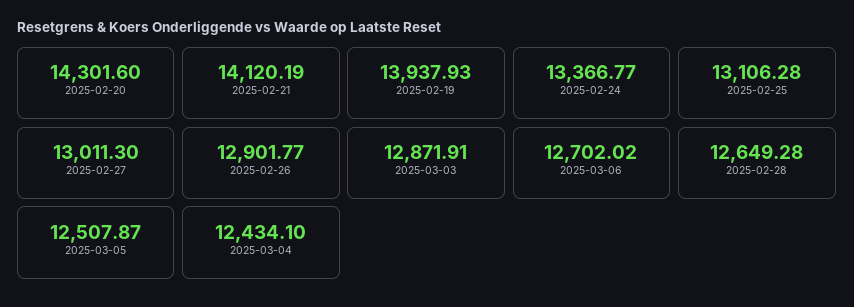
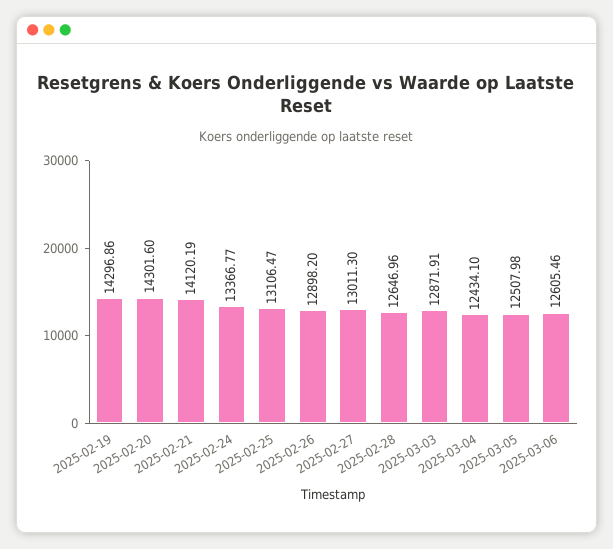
  {
    "2025-02-20": 14301.6,
    "2025-02-21": 14120.19,
-   "2025-02-19": 13937.93,
+   "2025-02-19": 14296.86,
    "2025-02-24": 13366.77,
-   "2025-02-25": 13106.28,
+   "2025-02-25": 13106.47,
    "2025-02-27": 13011.3,
-   "2025-02-26": 12901.77,
+   "2025-02-26": 12898.2,
    "2025-03-03": 12871.91,
-   "2025-03-06": 12702.02,
+   "2025-03-06": 12605.46,
-   "2025-02-28": 12649.28,
+   "2025-02-28": 12646.96,
-   "2025-03-05": 12507.87,
+   "2025-03-05": 12507.98,
    "2025-03-04": 12434.1
  }

